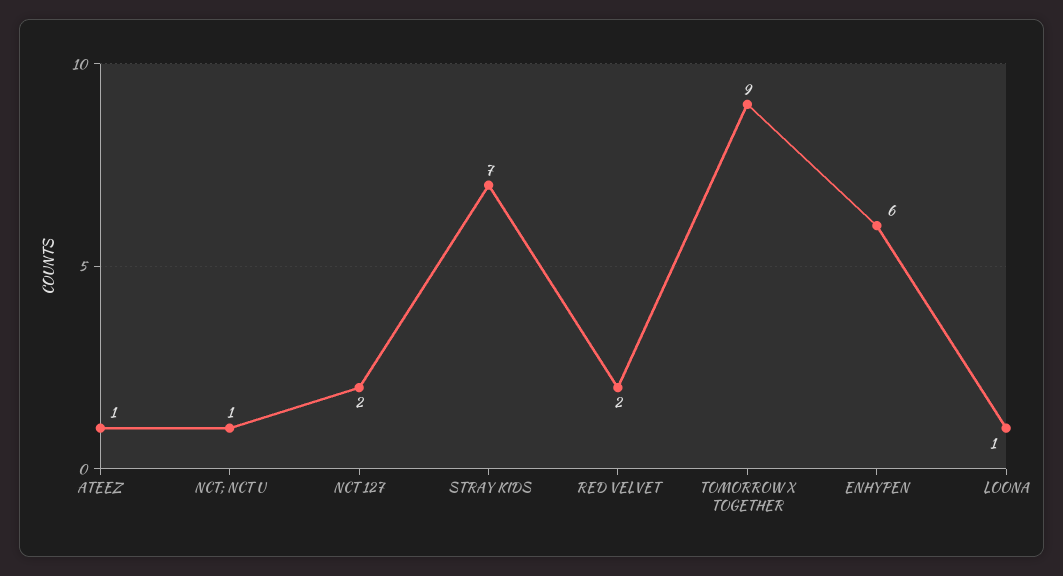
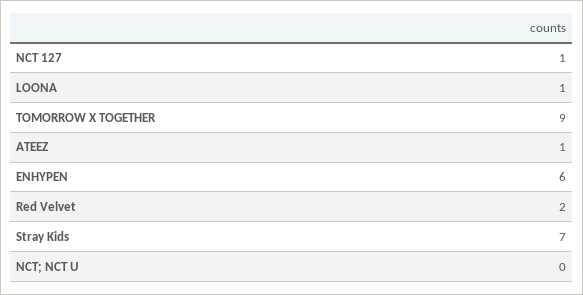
  {
    "ATEEZ": 1,
-   "NCT; NCT U": 1,
+   "NCT; NCT U": 0,
-   "NCT 127": 2,
+   "NCT 127": 1,
    "STRAY KIDS": 7,
    "RED VELVET": 2,
    "TOMORROW X TOGETHER": 9,
    "ENHYPEN": 6,
    "LOONA": 1
  }

